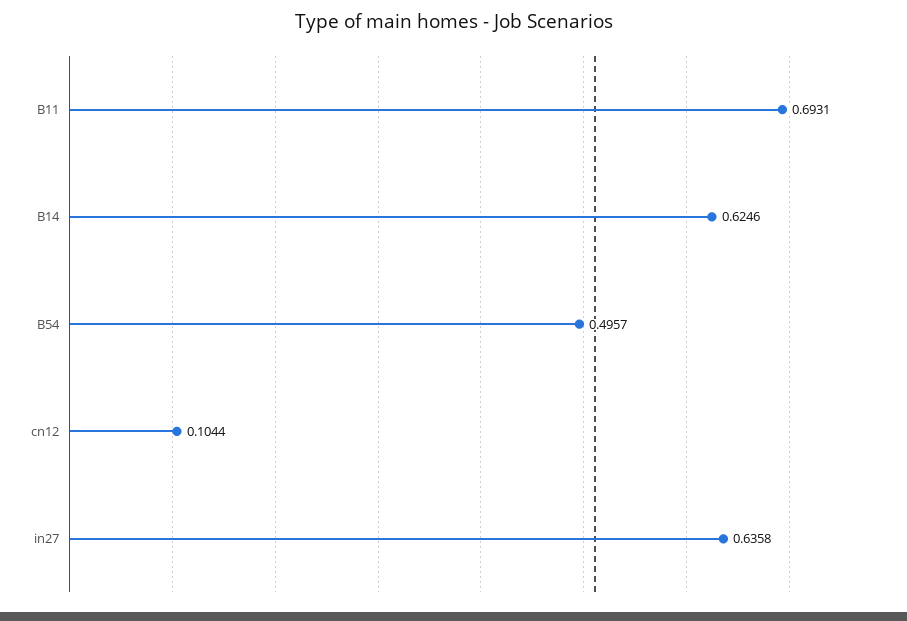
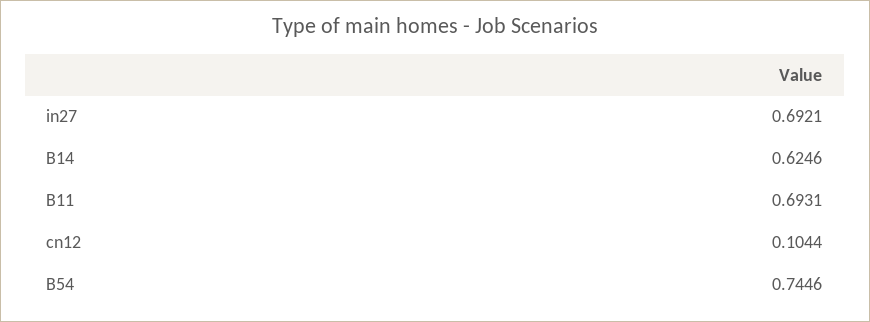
  {
    "B11": 0.6931,
    "B14": 0.6246,
-   "B54": 0.4957,
+   "B54": 0.7446,
    "cn12": 0.1044,
-   "in27": 0.6358
+   "in27": 0.6921
  }

